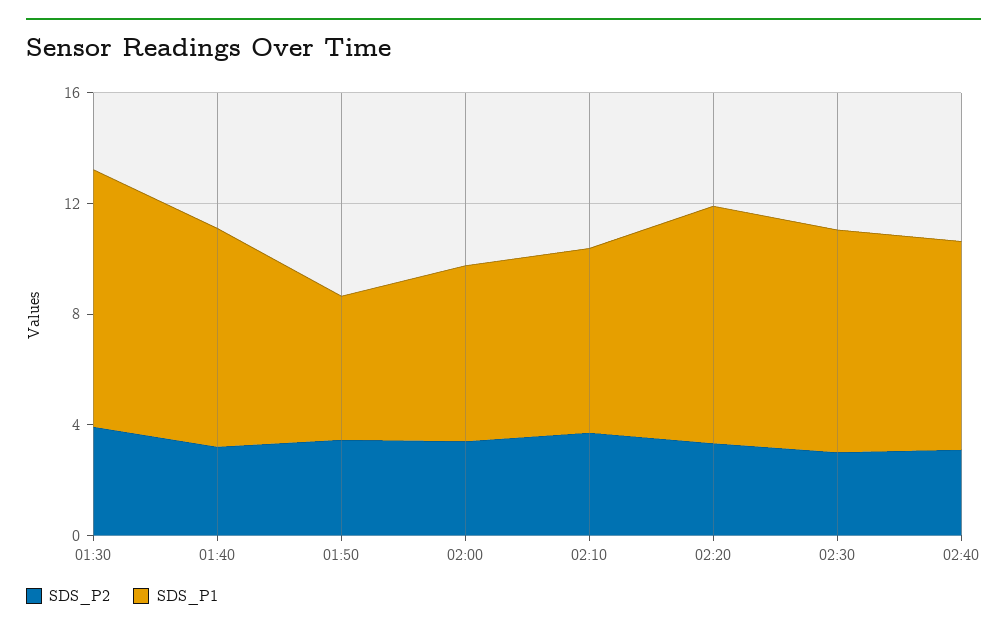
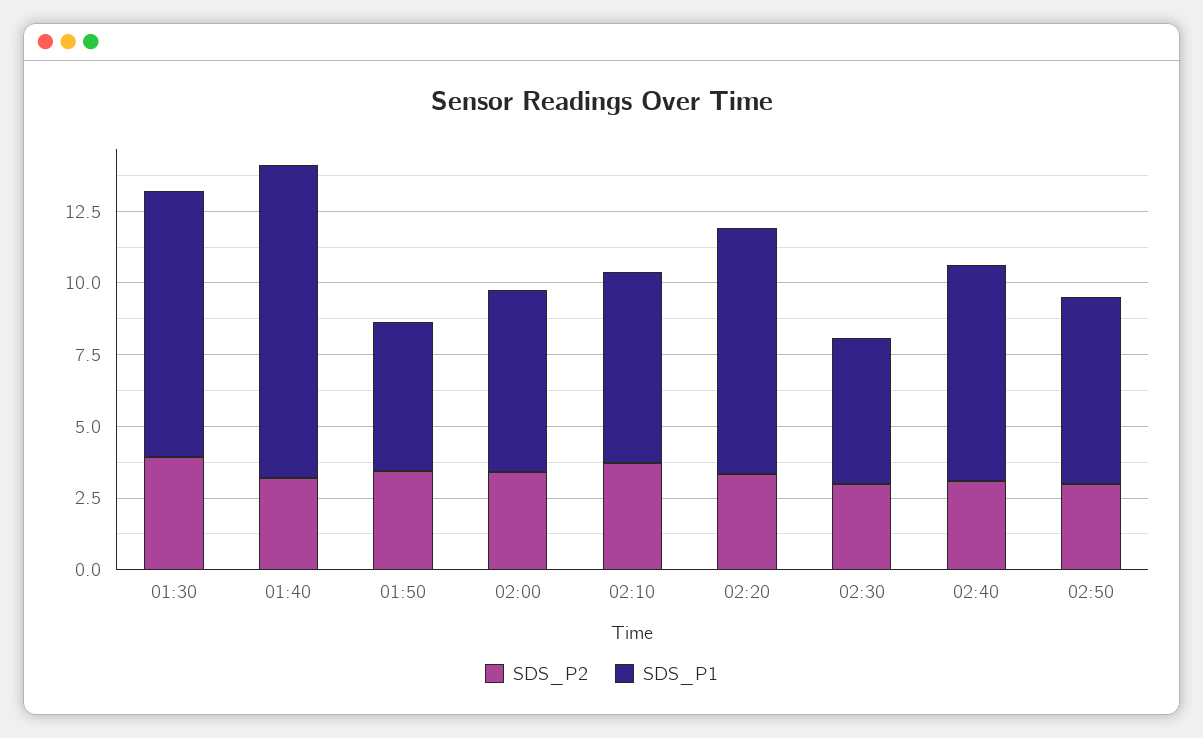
  {
    "SDS_P2": {
      "01:30": 4,
      "01:40": 3,
      "01:50": 3.5,
      "02:00": 3.5,
      "02:10": 3.5,
      "02:20": 3.5,
      "02:30": 3,
-     "02:40": 3
+     "02:40": 3,
+     "02:50": 3
    },
    "SDS_P1": {
      "01:30": 9.5,
-     "01:40": 8,
+     "01:40": 11,
      "01:50": 5,
      "02:00": 6.5,
      "02:10": 6.5,
      "02:20": 8.5,
-     "02:30": 8,
+     "02:30": 5,
-     "02:40": 7.5
+     "02:40": 7.5,
+     "02:50": 6.5
    }
  }

